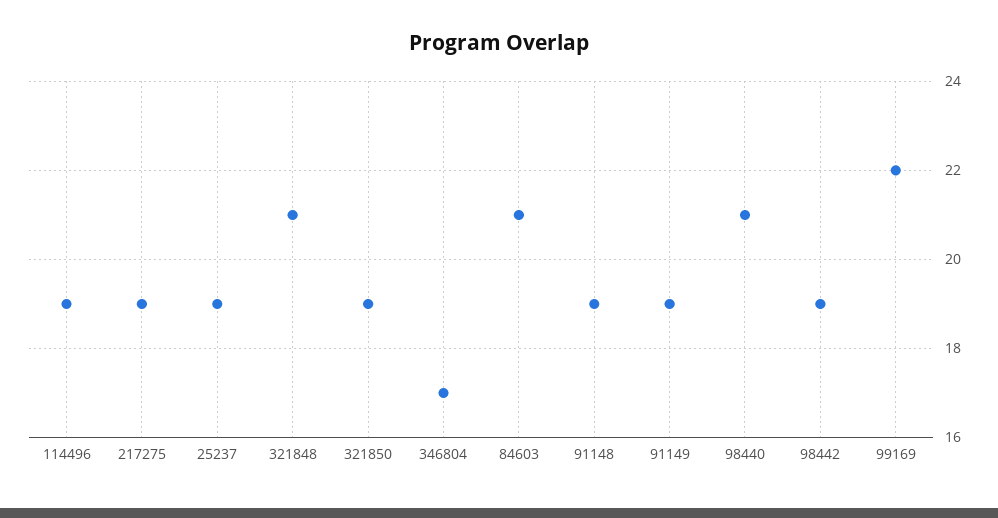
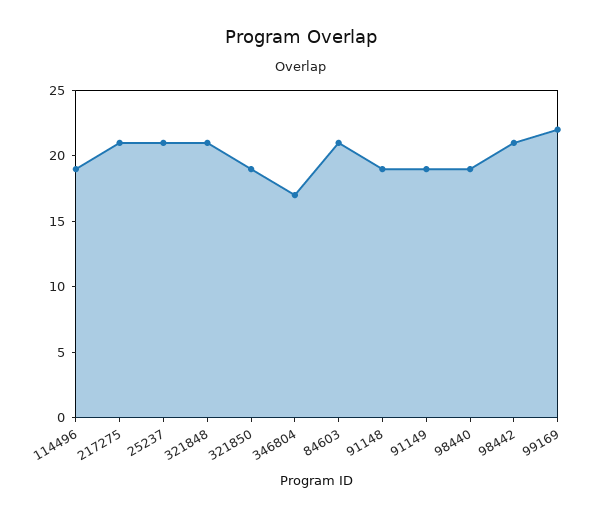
  {
    "114496": 19,
-   "217275": 19,
+   "217275": 21,
-   "25237": 19,
+   "25237": 21,
    "321848": 21,
    "321850": 19,
    "346804": 17,
    "84603": 21,
    "91148": 19,
    "91149": 19,
-   "98440": 21,
+   "98440": 19,
-   "98442": 19,
+   "98442": 21,
    "99169": 22
  }

